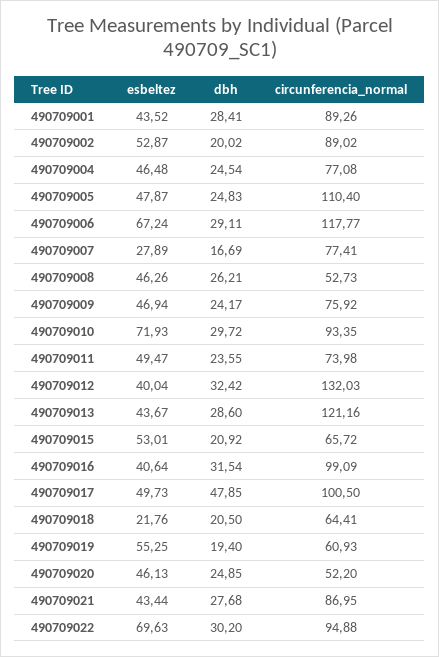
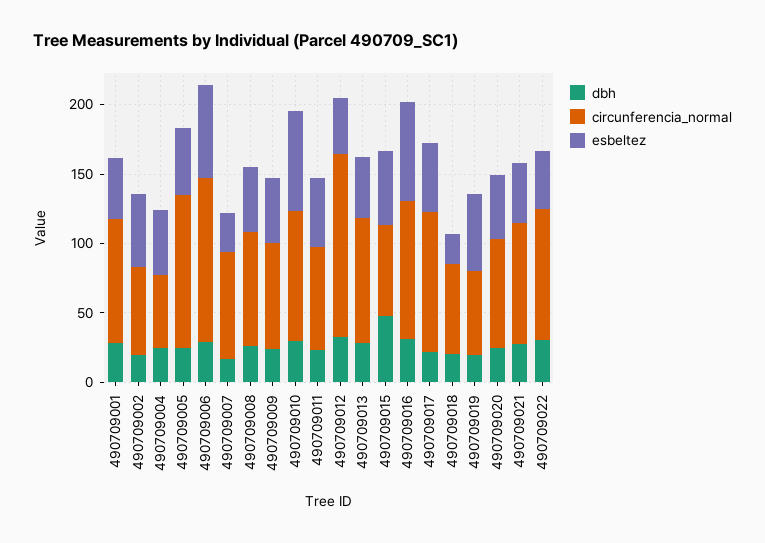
  {
    "esbeltez": {
      "490709001": 43.52,
      "490709002": 52.87,
      "490709004": 46.48,
      "490709005": 47.87,
      "490709006": 67.24,
      "490709007": 27.89,
      "490709008": 46.26,
      "490709009": 46.94,
      "490709010": 71.93,
      "490709011": 49.47,
      "490709012": 40.04,
      "490709013": 43.67,
      "490709015": 53.01,
-     "490709016": 40.64,
+     "490709016": 70,
      "490709017": 49.73,
      "490709018": 21.76,
      "490709019": 55.25,
      "490709020": 46.13,
      "490709021": 43.44,
-     "490709022": 69.63
+     "490709022": 40
    },
    "dbh": {
      "490709001": 28.41,
      "490709002": 20.02,
      "490709004": 24.54,
      "490709005": 24.83,
      "490709006": 29.11,
      "490709007": 16.69,
      "490709008": 26.21,
      "490709009": 24.17,
      "490709010": 29.72,
      "490709011": 23.55,
      "490709012": 32.42,
      "490709013": 28.6,
-     "490709015": 20.92,
+     "490709015": 50,
      "490709016": 31.54,
-     "490709017": 47.85,
+     "490709017": 20,
      "490709018": 20.5,
      "490709019": 19.4,
      "490709020": 24.85,
      "490709021": 27.68,
      "490709022": 30.2
    },
    "circunferencia_normal": {
      "490709001": 89.26,
-     "490709002": 89.02,
+     "490709002": 60,
-     "490709004": 77.08,
+     "490709004": 50,
      "490709005": 110.4,
      "490709006": 117.77,
      "490709007": 77.41,
-     "490709008": 52.73,
+     "490709008": 80,
      "490709009": 75.92,
      "490709010": 93.35,
      "490709011": 73.98,
      "490709012": 132.03,
-     "490709013": 121.16,
+     "490709013": 90,
      "490709015": 65.72,
      "490709016": 99.09,
      "490709017": 100.5,
      "490709018": 64.41,
      "490709019": 60.93,
-     "490709020": 52.2,
+     "490709020": 80,
      "490709021": 86.95,
      "490709022": 94.88
    }
  }

